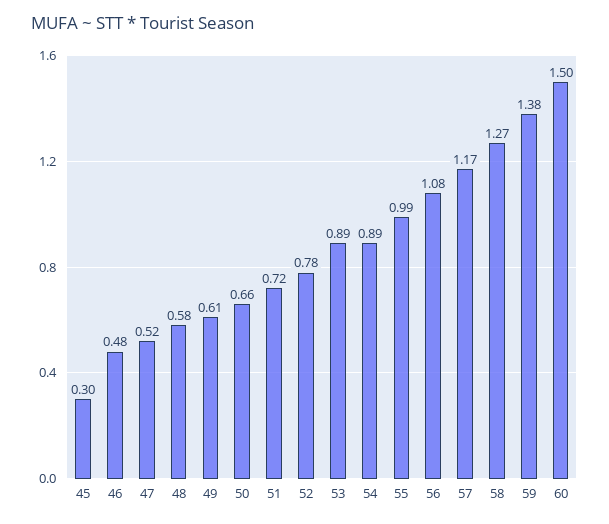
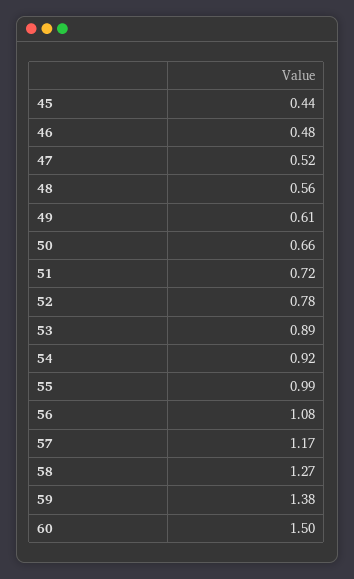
  {
-   "45": 0.3,
+   "45": 0.44,
    "46": 0.48,
    "47": 0.52,
-   "48": 0.58,
+   "48": 0.56,
    "49": 0.61,
    "50": 0.66,
    "51": 0.72,
    "52": 0.78,
    "53": 0.89,
-   "54": 0.89,
+   "54": 0.92,
    "55": 0.99,
    "56": 1.08,
    "57": 1.17,
    "58": 1.27,
    "59": 1.38,
    "60": 1.5
  }

